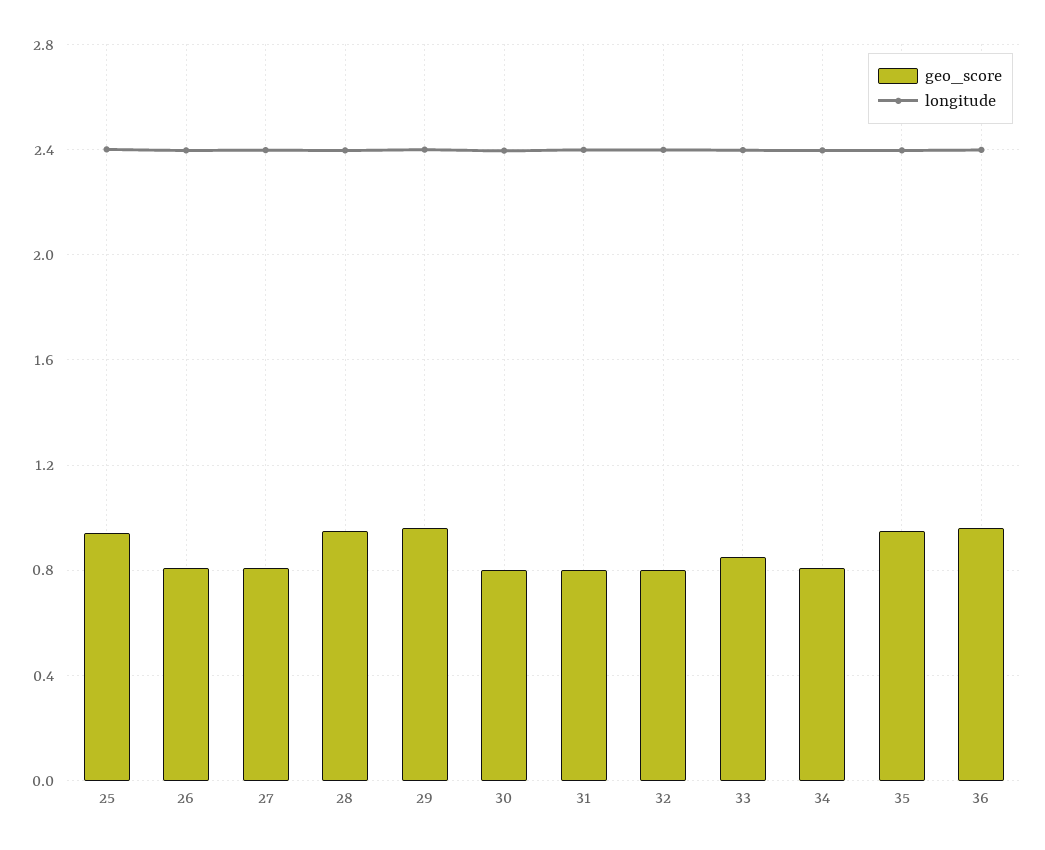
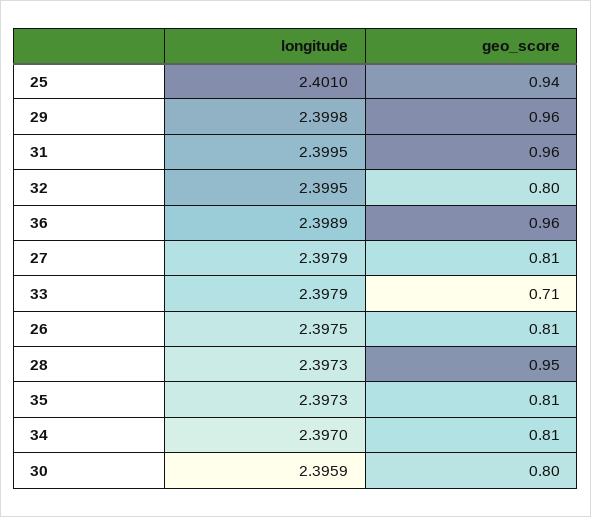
  {
    "geo_score": {
      "25": 0.94,
      "26": 0.81,
      "27": 0.81,
      "28": 0.95,
      "29": 0.96,
      "30": 0.8,
-     "31": 0.8,
+     "31": 0.96,
      "32": 0.8,
-     "33": 0.85,
+     "33": 0.71,
      "34": 0.81,
-     "35": 0.95,
+     "35": 0.81,
      "36": 0.96
    },
    "longitude": {
      "25": 2.401,
      "26": 2.3975,
      "27": 2.3979,
      "28": 2.3973,
      "29": 2.3998,
      "30": 2.3959,
      "31": 2.3995,
      "32": 2.3995,
      "33": 2.3979,
      "34": 2.397,
      "35": 2.3973,
      "36": 2.3989
    }
  }

